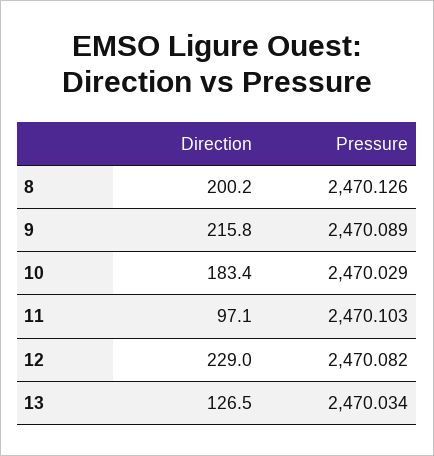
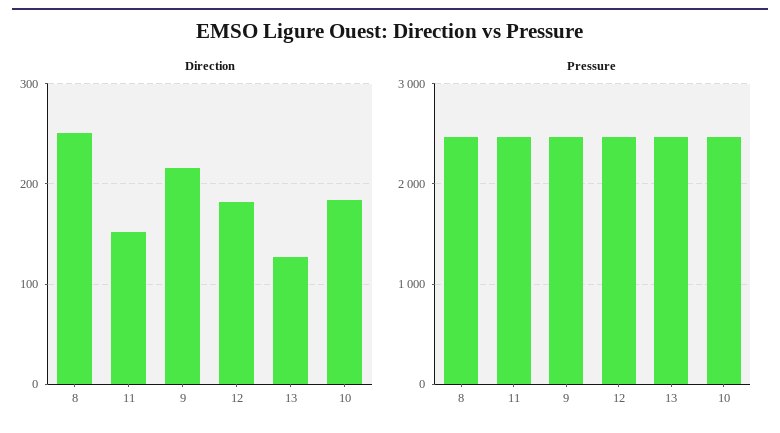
  {
    "Direction": {
-     "8": 200.2,
+     "8": 250,
      "9": 215.8,
      "10": 183.4,
-     "11": 97.1,
+     "11": 150,
-     "12": 229,
+     "12": 180,
      "13": 126.5
    },
    "Pressure": {
      "8": 2470.126,
      "9": 2470.089,
      "10": 2470.029,
      "11": 2470.103,
      "12": 2470.082,
      "13": 2470.034
    }
  }

